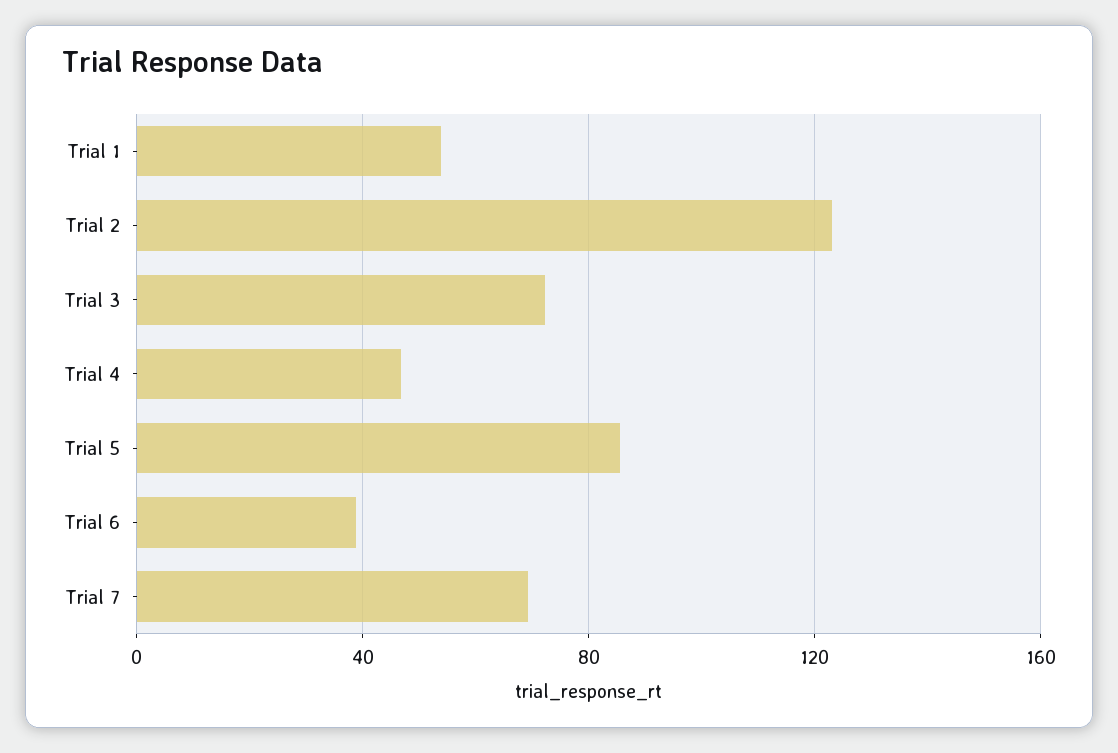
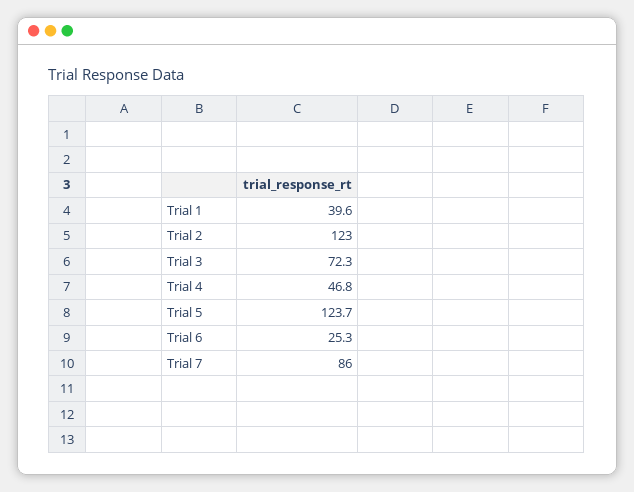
  {
-   "Trial 1": 55,
+   "Trial 1": 39.6,
    "Trial 2": 123,
    "Trial 3": 72.3,
    "Trial 4": 46.8,
-   "Trial 5": 85,
+   "Trial 5": 123.7,
-   "Trial 6": 40,
+   "Trial 6": 25.3,
-   "Trial 7": 70
+   "Trial 7": 86
  }

